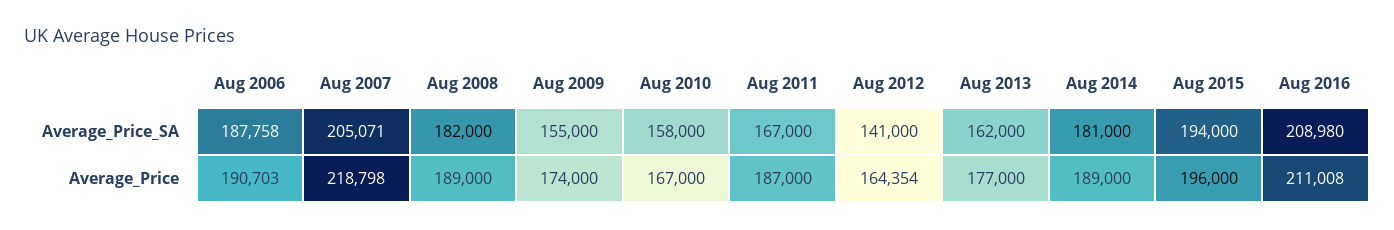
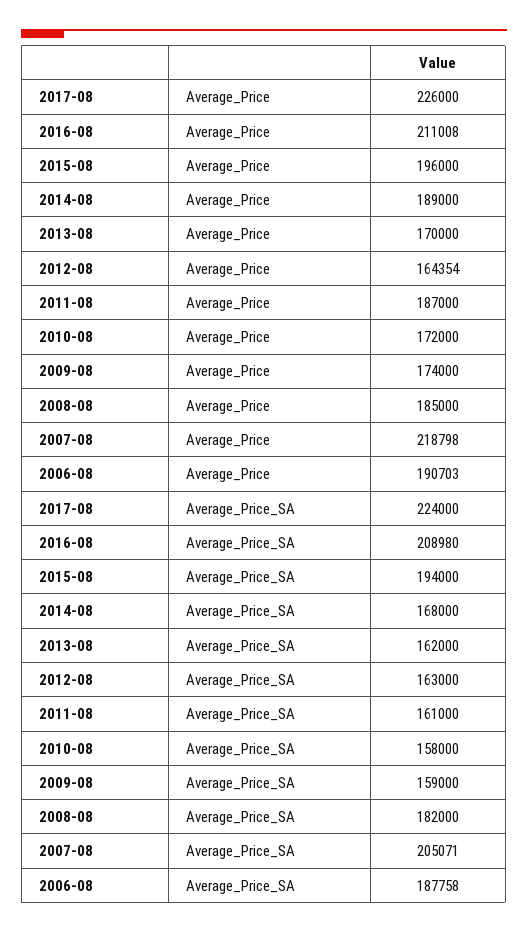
  {
    "Aug 2006": {
      "Average_Price_SA": 187758,
      "Average_Price": 190703
    },
    "Aug 2007": {
      "Average_Price_SA": 205071,
      "Average_Price": 218798
    },
    "Aug 2008": {
      "Average_Price_SA": 182000,
-     "Average_Price": 189000
+     "Average_Price": 185000
    },
    "Aug 2009": {
-     "Average_Price_SA": 155000,
+     "Average_Price_SA": 159000,
      "Average_Price": 174000
    },
    "Aug 2010": {
      "Average_Price_SA": 158000,
-     "Average_Price": 167000
+     "Average_Price": 172000
    },
    "Aug 2011": {
-     "Average_Price_SA": 167000,
+     "Average_Price_SA": 161000,
      "Average_Price": 187000
    },
    "Aug 2012": {
-     "Average_Price_SA": 141000,
+     "Average_Price_SA": 163000,
      "Average_Price": 164354
    },
    "Aug 2013": {
      "Average_Price_SA": 162000,
-     "Average_Price": 177000
+     "Average_Price": 170000
    },
    "Aug 2014": {
-     "Average_Price_SA": 181000,
+     "Average_Price_SA": 168000,
      "Average_Price": 189000
    },
    "Aug 2015": {
      "Average_Price_SA": 194000,
      "Average_Price": 196000
    },
    "Aug 2016": {
      "Average_Price_SA": 208980,
      "Average_Price": 211008
-   }
+   },
+   "2017-08": {
+     "Average_Price": 226000,
+     "Average_Price_SA": 224000
+   }
  }

